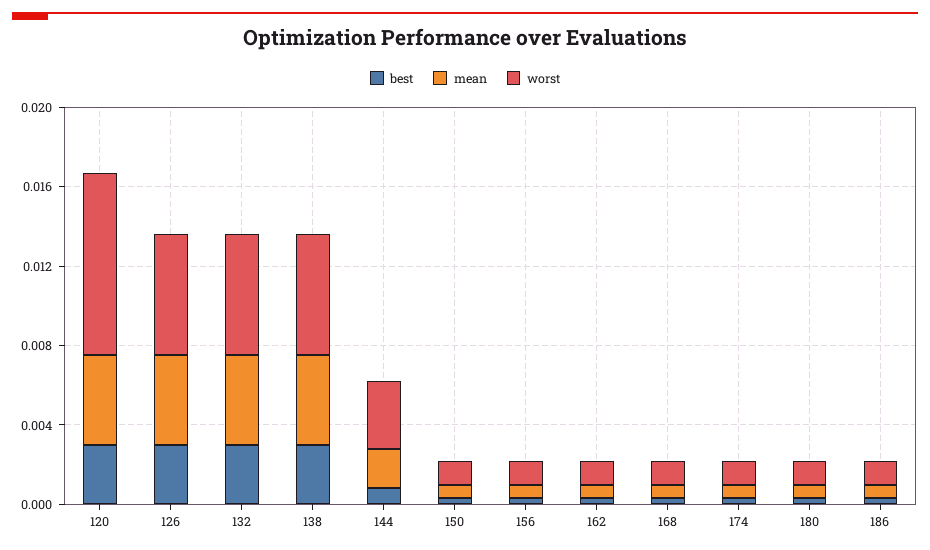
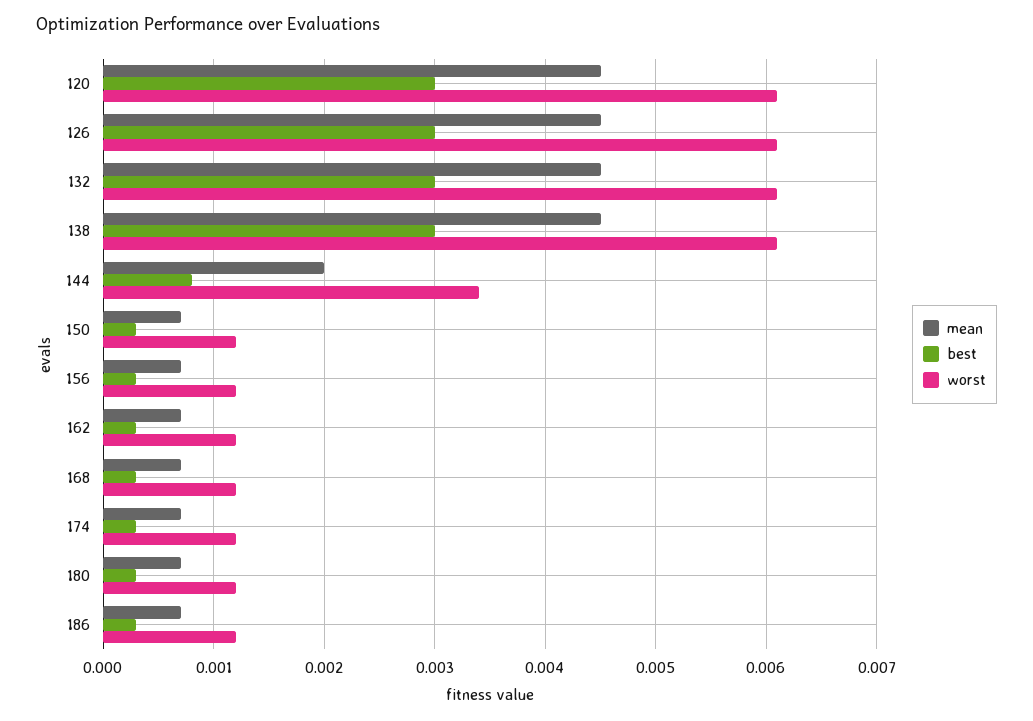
  {
    "best": {
      "120": 0.003,
      "126": 0.003,
      "132": 0.003,
      "138": 0.003,
      "144": 0.0008,
      "150": 0.0003,
      "156": 0.0003,
      "162": 0.0003,
      "168": 0.0003,
      "174": 0.0003,
      "180": 0.0003,
      "186": 0.0003
    },
    "mean": {
      "120": 0.0045,
      "126": 0.0045,
      "132": 0.0045,
      "138": 0.0045,
      "144": 0.002,
      "150": 0.0007,
      "156": 0.0007,
      "162": 0.0007,
      "168": 0.0007,
      "174": 0.0007,
      "180": 0.0007,
      "186": 0.0007
    },
    "worst": {
-     "120": 0.009,
+     "120": 0.0061,
      "126": 0.0061,
      "132": 0.0061,
      "138": 0.0061,
      "144": 0.0034,
      "150": 0.0012,
      "156": 0.0012,
      "162": 0.0012,
      "168": 0.0012,
      "174": 0.0012,
      "180": 0.0012,
      "186": 0.0012
    }
  }

